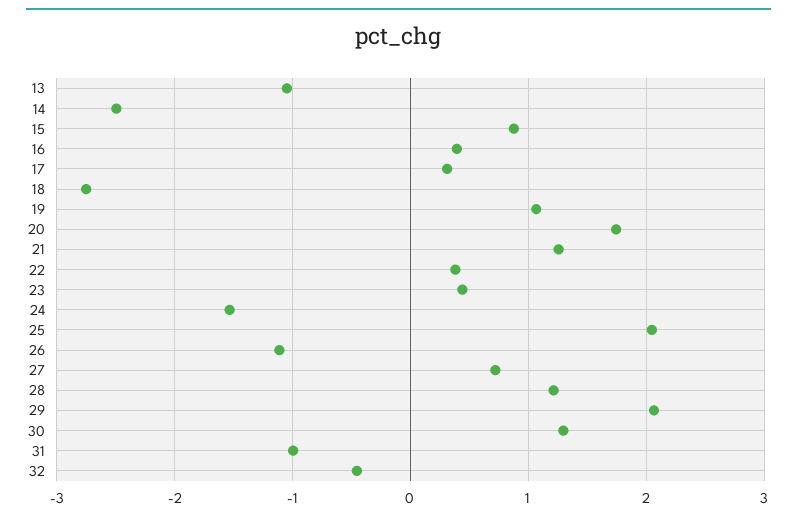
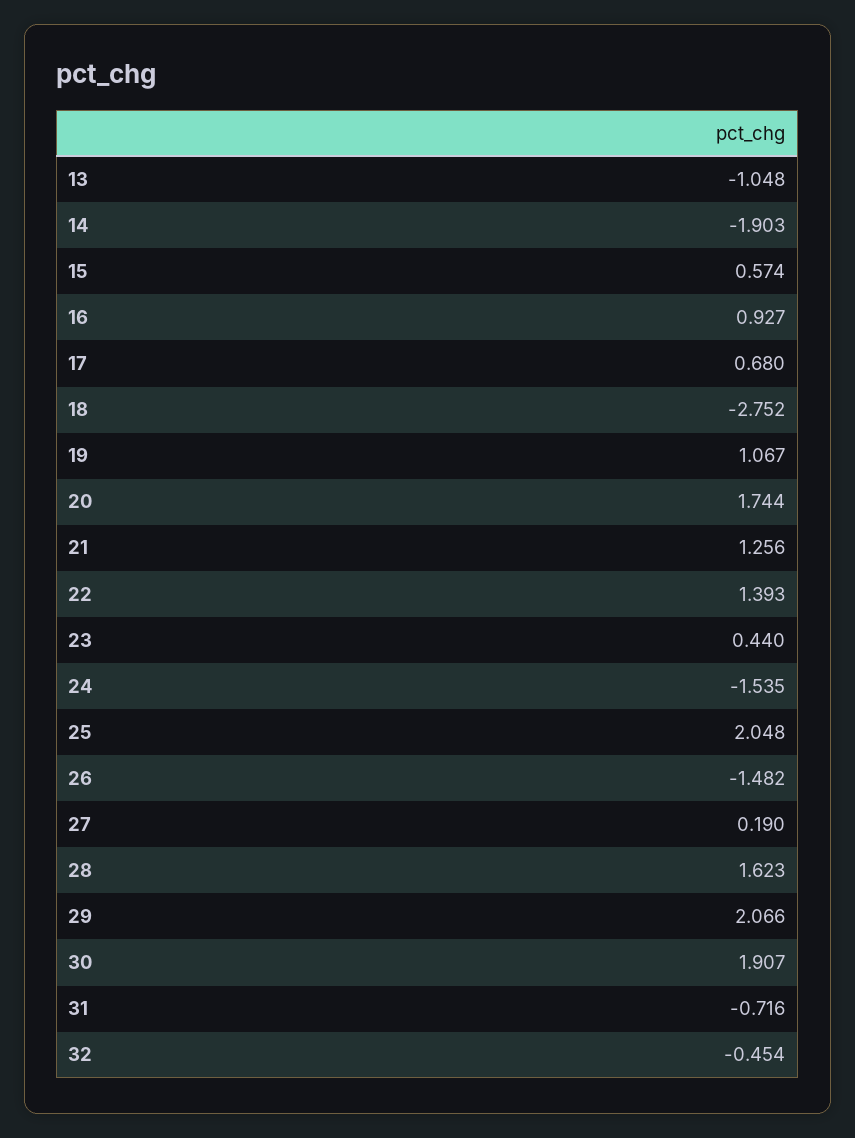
  {
    "13": -1.048,
-   "14": -2.5,
+   "14": -1.903,
-   "15": 0.9,
+   "15": 0.574,
-   "16": 0.4,
+   "16": 0.927,
-   "17": 0.3,
+   "17": 0.68,
    "18": -2.752,
    "19": 1.067,
    "20": 1.744,
    "21": 1.256,
-   "22": 0.4,
+   "22": 1.393,
    "23": 0.44,
    "24": -1.535,
    "25": 2.048,
-   "26": -1.1,
+   "26": -1.482,
-   "27": 0.7,
+   "27": 0.19,
-   "28": 1.2,
+   "28": 1.623,
    "29": 2.066,
-   "30": 1.3,
+   "30": 1.907,
-   "31": -1,
+   "31": -0.716,
    "32": -0.454
  }

